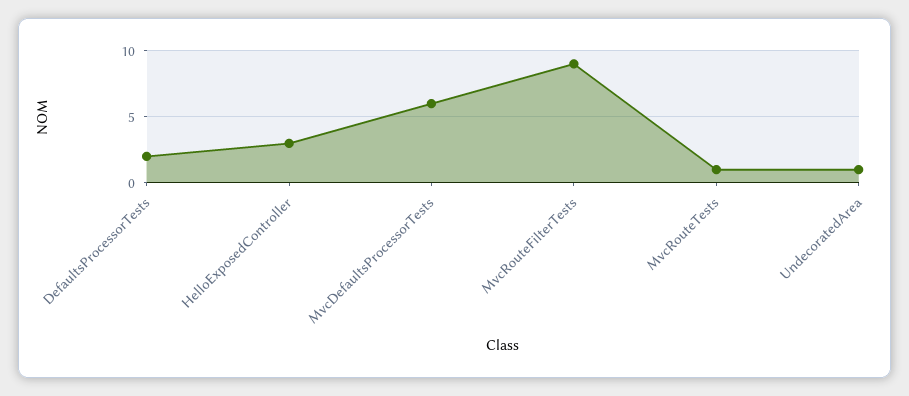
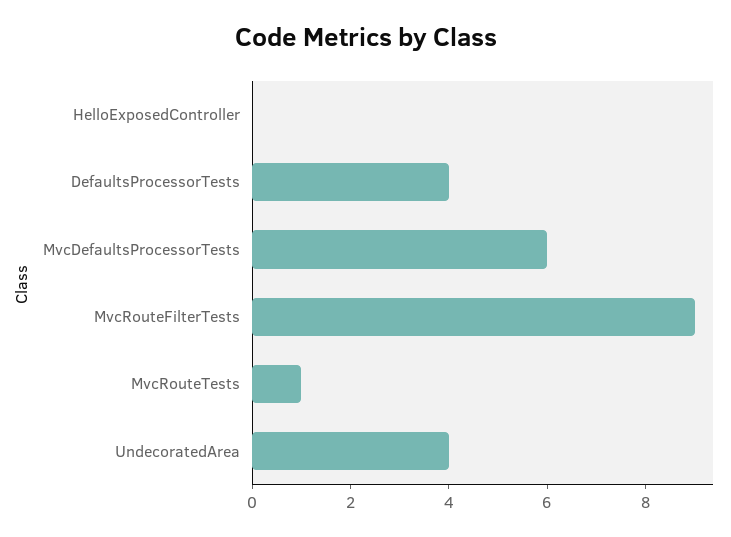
  {
-   "DefaultsProcessorTests": 2,
+   "DefaultsProcessorTests": 4,
-   "HelloExposedController": 3,
+   "HelloExposedController": 0,
    "MvcDefaultsProcessorTests": 6,
    "MvcRouteFilterTests": 9,
    "MvcRouteTests": 1,
-   "UndecoratedArea": 1
+   "UndecoratedArea": 4
  }

